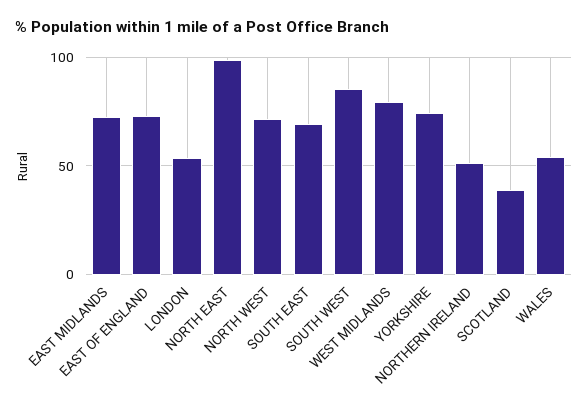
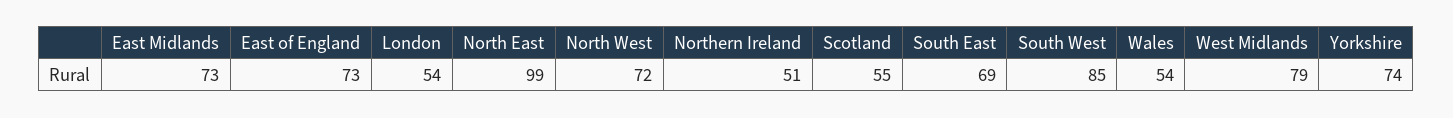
  {
    "EAST MIDLANDS": 73,
    "EAST OF ENGLAND": 73,
    "LONDON": 54,
    "NORTH EAST": 99,
    "NORTH WEST": 72,
    "SOUTH EAST": 69,
    "SOUTH WEST": 85,
    "WEST MIDLANDS": 79,
    "YORKSHIRE": 74,
    "NORTHERN IRELAND": 51,
-   "SCOTLAND": 40,
+   "SCOTLAND": 55,
    "WALES": 54
  }

